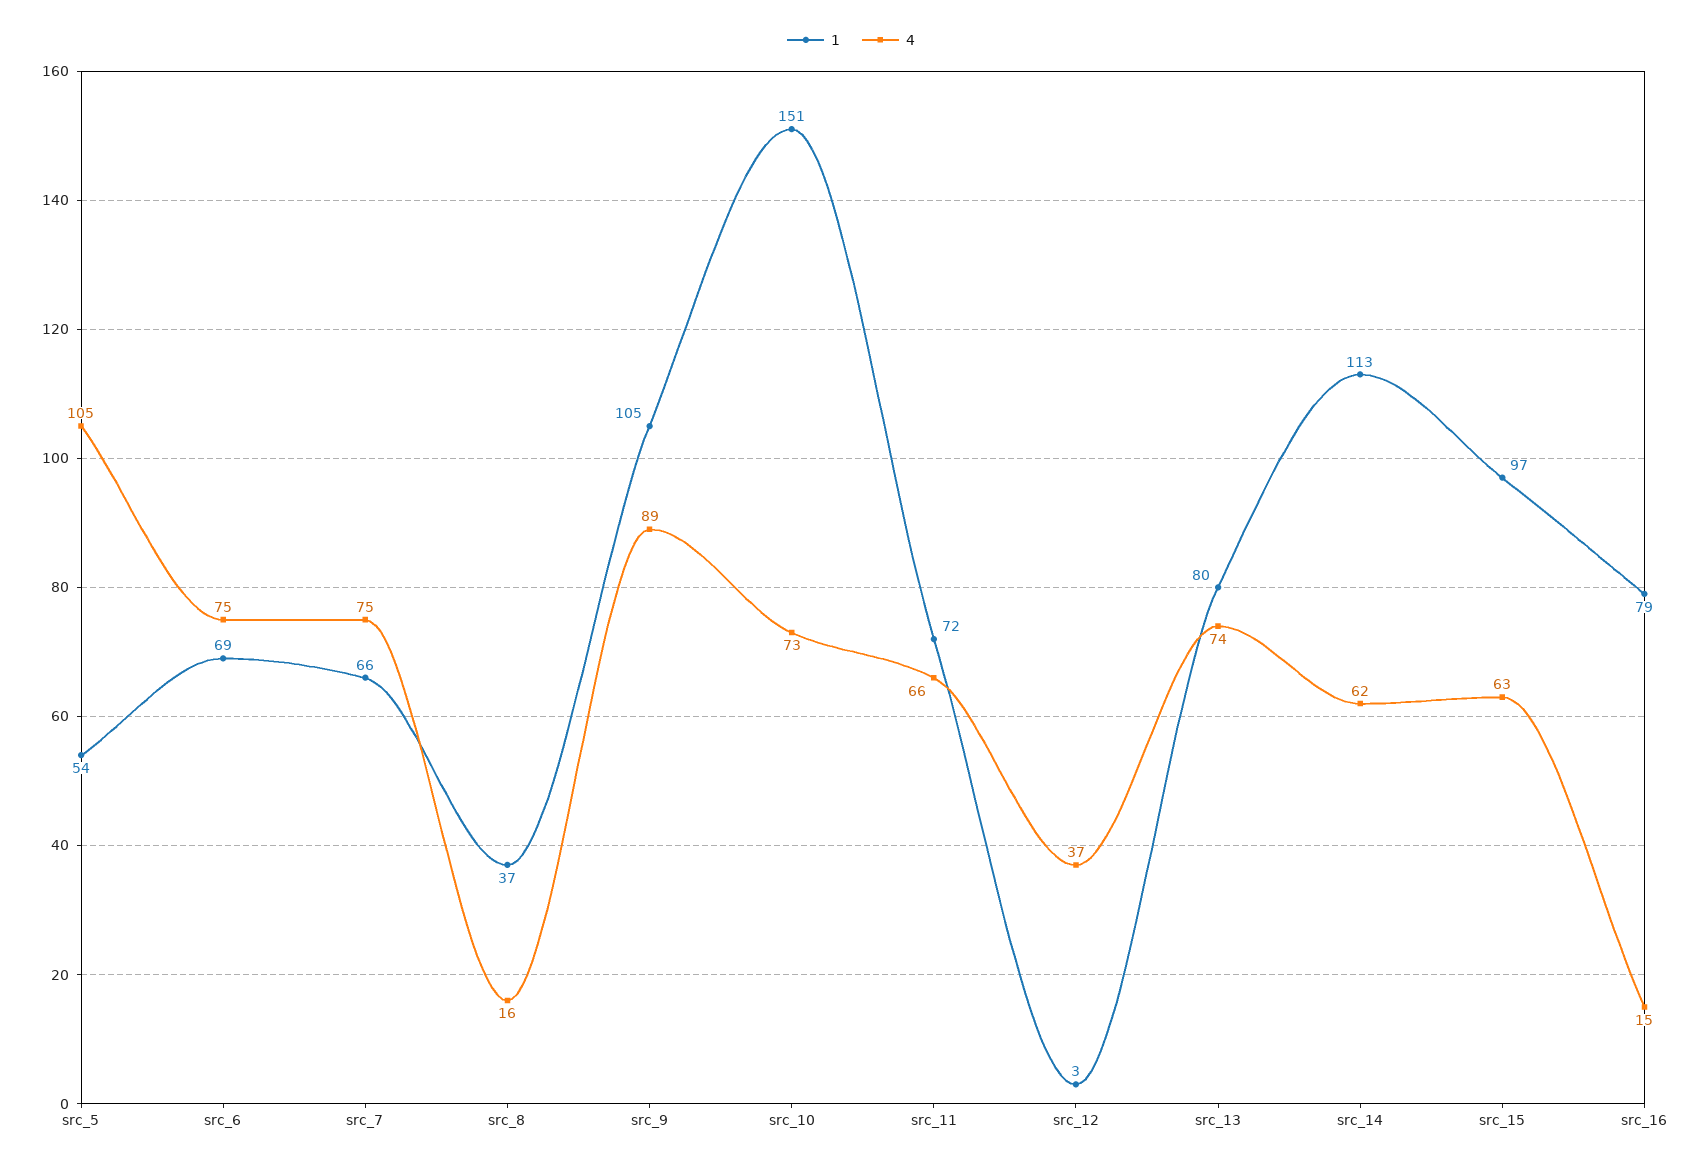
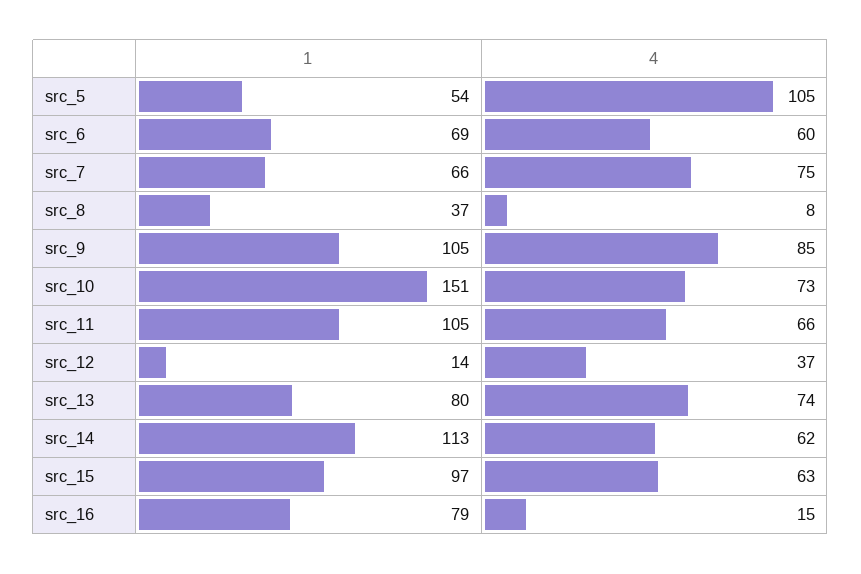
  {
    "1": {
      "src_5": 54,
      "src_6": 69,
      "src_7": 66,
      "src_8": 37,
      "src_9": 105,
      "src_10": 151,
-     "src_11": 72,
+     "src_11": 105,
-     "src_12": 3,
+     "src_12": 14,
      "src_13": 80,
      "src_14": 113,
      "src_15": 97,
      "src_16": 79
    },
    "4": {
      "src_5": 105,
-     "src_6": 75,
+     "src_6": 60,
      "src_7": 75,
-     "src_8": 16,
+     "src_8": 8,
-     "src_9": 89,
+     "src_9": 85,
      "src_10": 73,
      "src_11": 66,
      "src_12": 37,
      "src_13": 74,
      "src_14": 62,
      "src_15": 63,
      "src_16": 15
    }
  }

